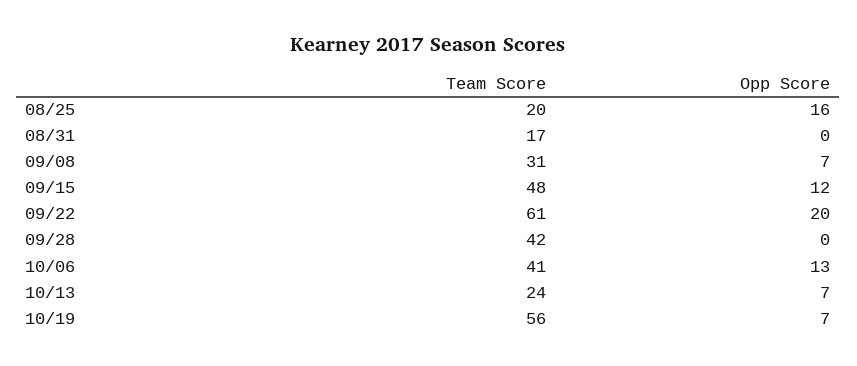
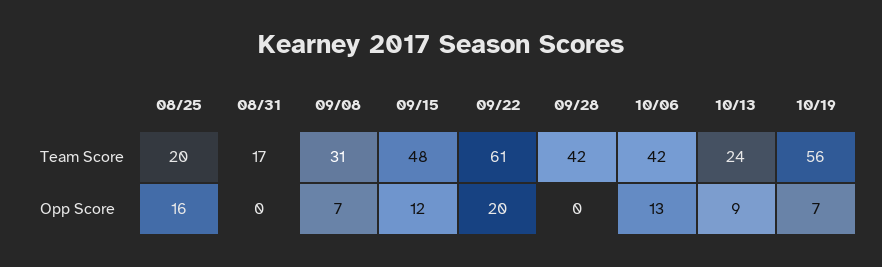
  {
    "Team Score": {
      "08/25": 20,
      "08/31": 17,
      "09/08": 31,
      "09/15": 48,
      "09/22": 61,
      "09/28": 42,
-     "10/06": 41,
+     "10/06": 42,
      "10/13": 24,
      "10/19": 56
    },
    "Opp Score": {
      "08/25": 16,
      "08/31": 0,
      "09/08": 7,
      "09/15": 12,
      "09/22": 20,
      "09/28": 0,
      "10/06": 13,
-     "10/13": 7,
+     "10/13": 9,
      "10/19": 7
    }
  }

